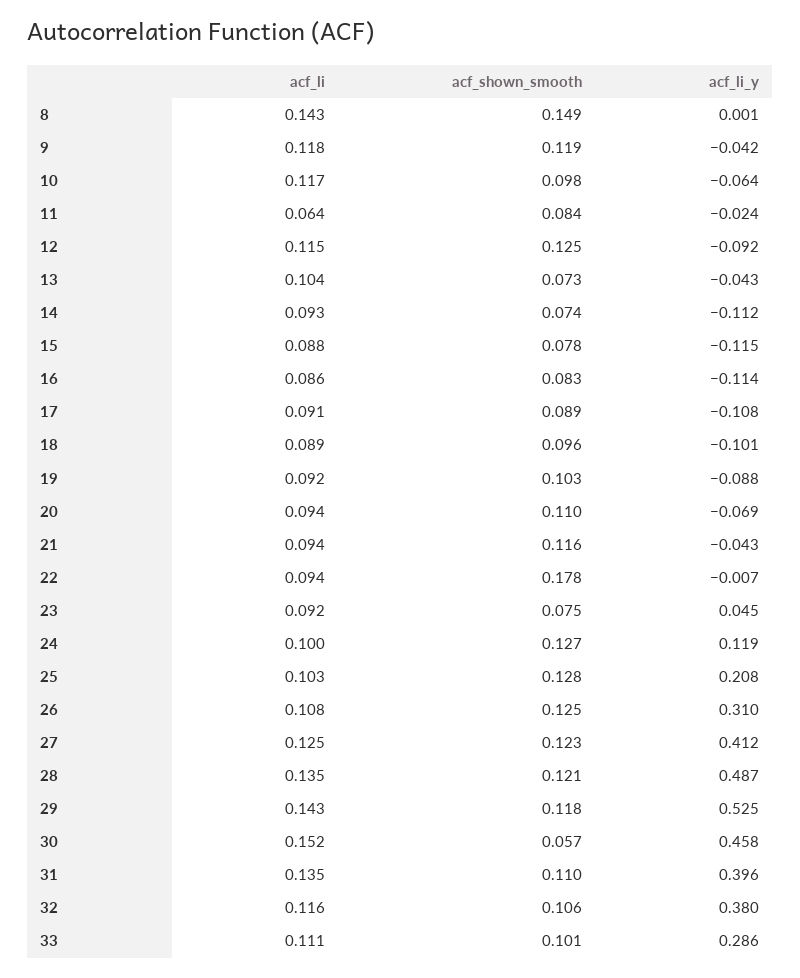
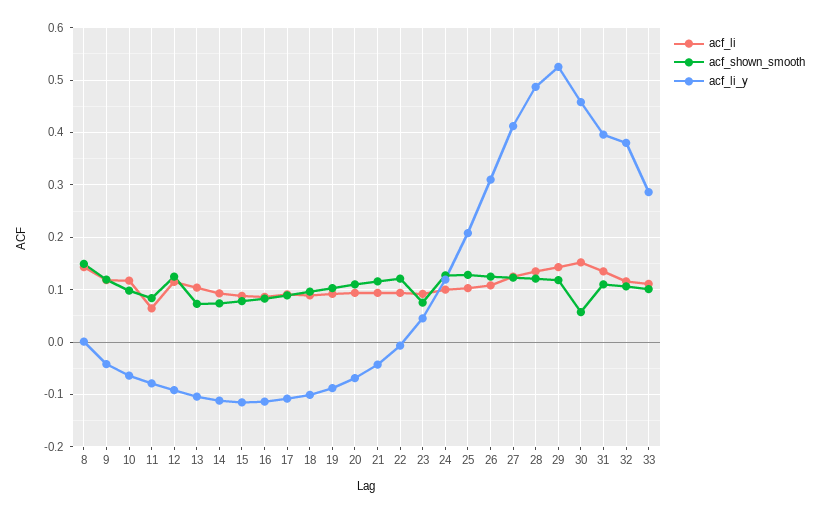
  {
    "acf_li": {
      "8": 0.143,
      "9": 0.118,
      "10": 0.117,
      "11": 0.064,
      "12": 0.115,
      "13": 0.104,
      "14": 0.093,
      "15": 0.088,
      "16": 0.086,
      "17": 0.091,
      "18": 0.089,
      "19": 0.092,
      "20": 0.094,
      "21": 0.094,
      "22": 0.094,
      "23": 0.092,
      "24": 0.1,
      "25": 0.103,
      "26": 0.108,
      "27": 0.125,
      "28": 0.135,
      "29": 0.143,
      "30": 0.152,
      "31": 0.135,
      "32": 0.116,
      "33": 0.111
    },
    "acf_shown_smooth": {
      "8": 0.149,
      "9": 0.119,
      "10": 0.098,
      "11": 0.084,
      "12": 0.125,
      "13": 0.073,
      "14": 0.074,
      "15": 0.078,
      "16": 0.083,
      "17": 0.089,
      "18": 0.096,
      "19": 0.103,
      "20": 0.11,
      "21": 0.116,
-     "22": 0.178,
+     "22": 0.12,
      "23": 0.075,
      "24": 0.127,
      "25": 0.128,
      "26": 0.125,
      "27": 0.123,
      "28": 0.121,
      "29": 0.118,
      "30": 0.057,
      "31": 0.11,
      "32": 0.106,
      "33": 0.101
    },
    "acf_li_y": {
      "8": 0.001,
      "9": -0.042,
      "10": -0.064,
-     "11": -0.024,
+     "11": -0.08,
      "12": -0.092,
-     "13": -0.043,
+     "13": -0.1,
      "14": -0.112,
      "15": -0.115,
      "16": -0.114,
      "17": -0.108,
      "18": -0.101,
      "19": -0.088,
      "20": -0.069,
      "21": -0.043,
      "22": -0.007,
      "23": 0.045,
      "24": 0.119,
      "25": 0.208,
      "26": 0.31,
      "27": 0.412,
      "28": 0.487,
      "29": 0.525,
      "30": 0.458,
      "31": 0.396,
      "32": 0.38,
      "33": 0.286
    }
  }

